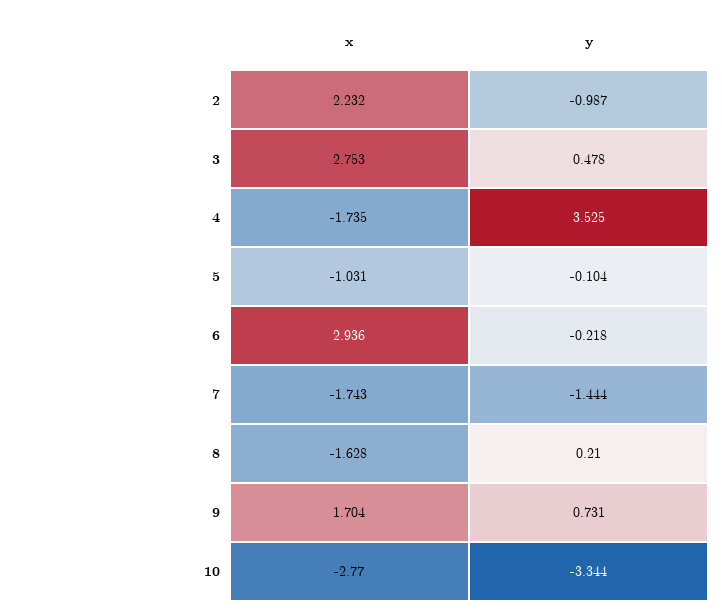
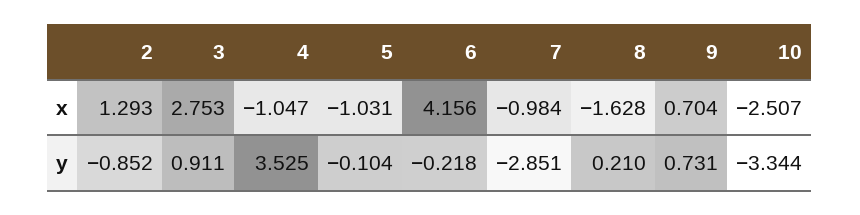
  {
    "x": {
-     "2": 2.232,
+     "2": 1.293,
      "3": 2.753,
-     "4": -1.735,
+     "4": -1.047,
      "5": -1.031,
-     "6": 2.936,
+     "6": 4.156,
-     "7": -1.743,
+     "7": -0.984,
      "8": -1.628,
-     "9": 1.704,
+     "9": 0.704,
-     "10": -2.77
+     "10": -2.507
    },
    "y": {
-     "2": -0.987,
+     "2": -0.852,
-     "3": 0.478,
+     "3": 0.911,
      "4": 3.525,
      "5": -0.104,
      "6": -0.218,
-     "7": -1.444,
+     "7": -2.851,
      "8": 0.21,
      "9": 0.731,
      "10": -3.344
    }
  }

